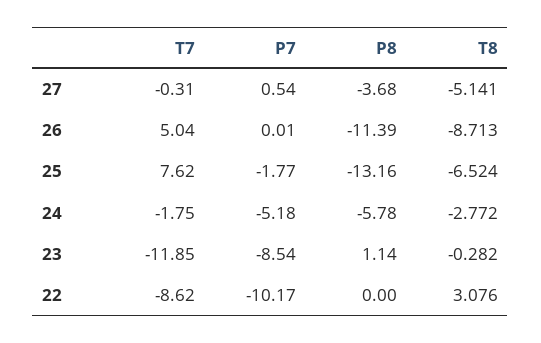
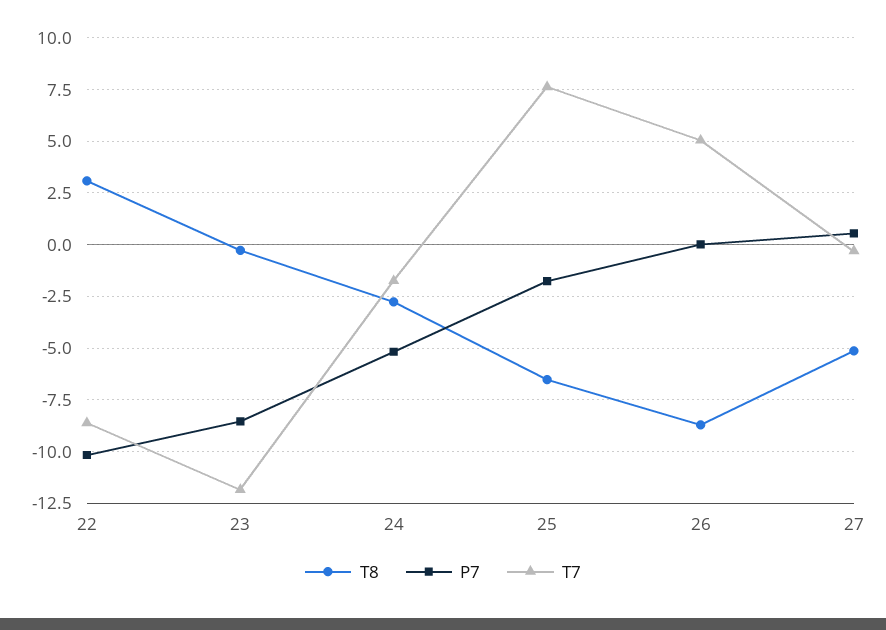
  {
    "T7": {
      "27": -0.31,
      "26": 5.04,
      "25": 7.62,
      "24": -1.75,
      "23": -11.85,
      "22": -8.62
    },
    "P7": {
      "27": 0.54,
      "26": 0.01,
      "25": -1.77,
      "24": -5.18,
      "23": -8.54,
      "22": -10.17
    },
-   "P8": {
-     "27": -3.68,
-     "26": -11.39,
-     "25": -13.16,
-     "24": -5.78,
-     "23": 1.14,
-     "22": 0
-   },
    "T8": {
      "27": -5.141,
      "26": -8.713,
      "25": -6.524,
      "24": -2.772,
      "23": -0.282,
      "22": 3.076
    }
  }

